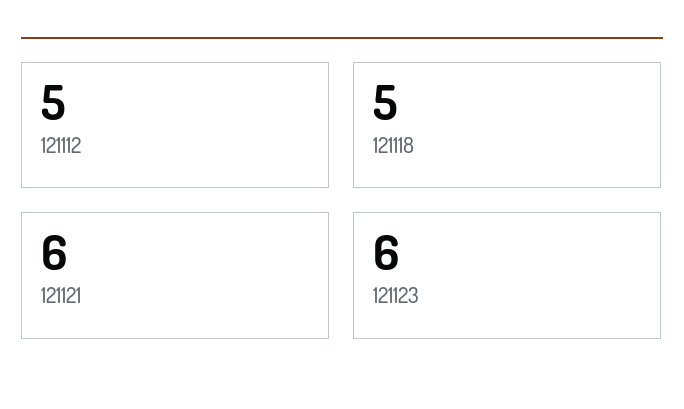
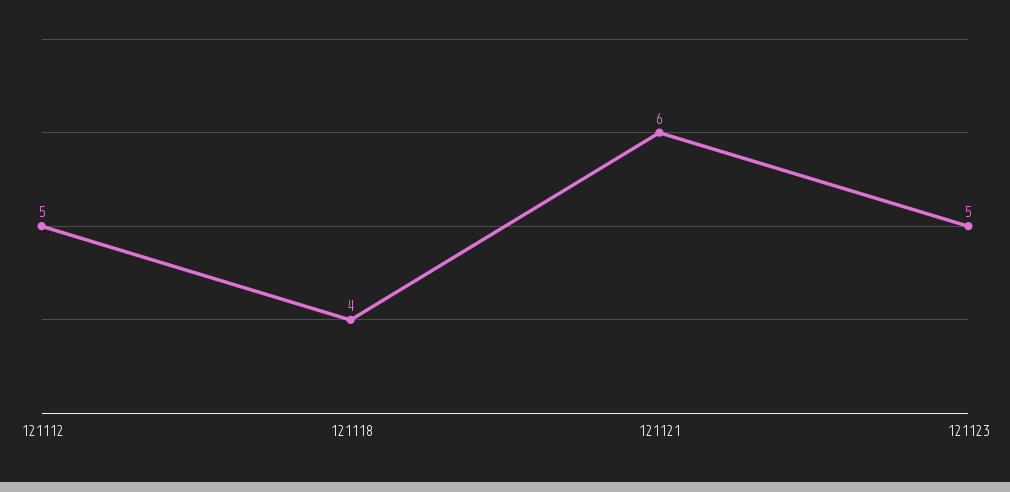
  {
    "121112": 5,
-   "121118": 5,
+   "121118": 4,
    "121121": 6,
-   "121123": 6
+   "121123": 5
  }

